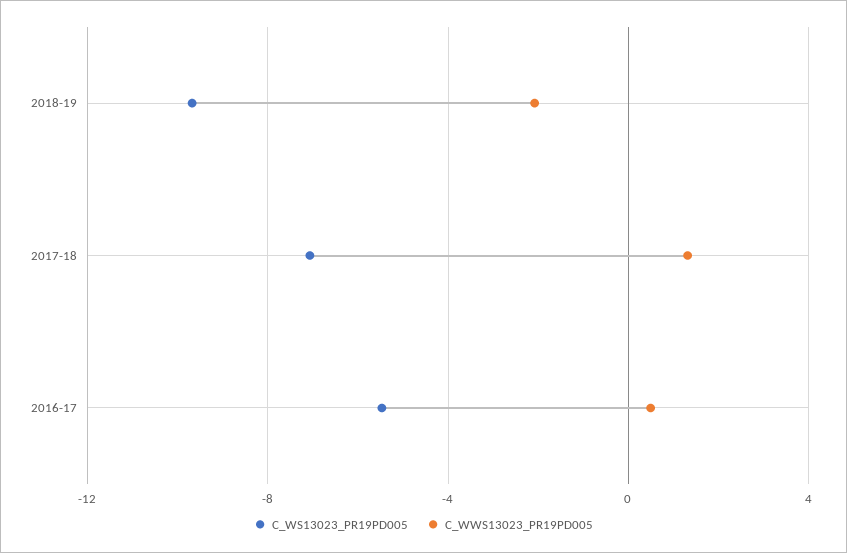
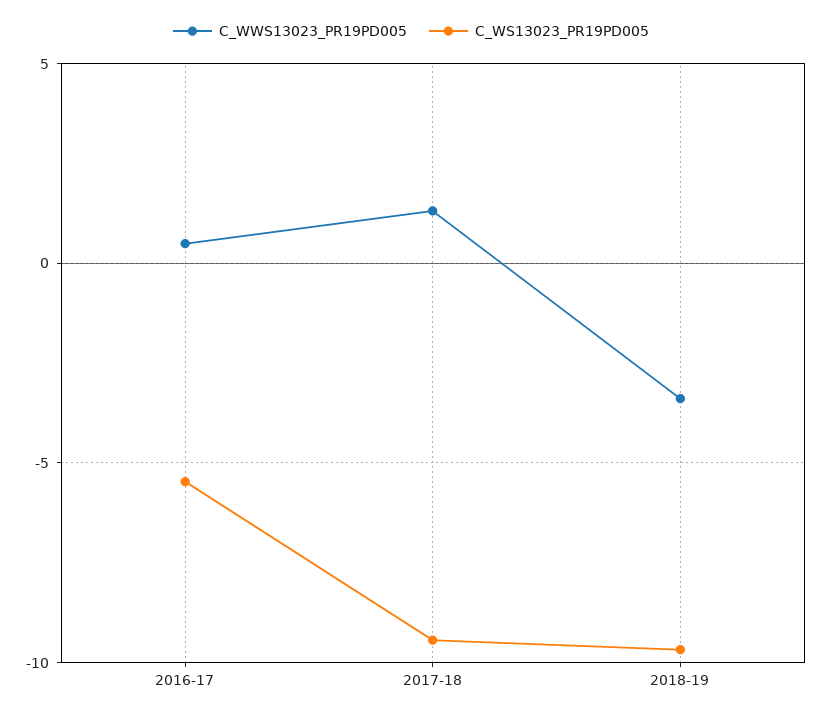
  {
    "C_WS13023_PR19PD005": {
      "2018-19": -9.5,
-     "2017-18": -7,
+     "2017-18": -9.5,
      "2016-17": -5.5
    },
    "C_WWS13023_PR19PD005": {
-     "2018-19": -2,
+     "2018-19": -3.5,
      "2017-18": 1.5,
      "2016-17": 0.5
    }
  }

